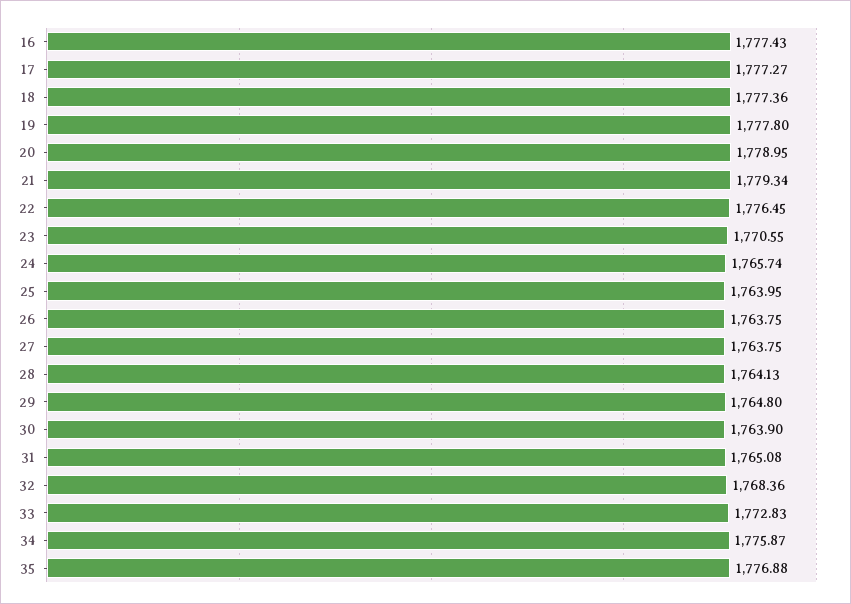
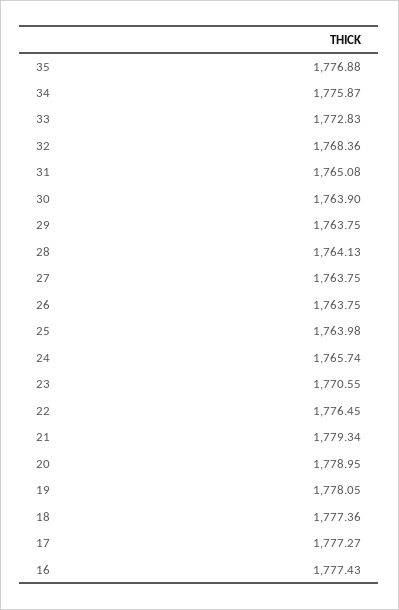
  {
    "16": 1777.43,
    "17": 1777.27,
    "18": 1777.36,
-   "19": 1777.8,
+   "19": 1778.05,
    "20": 1778.95,
    "21": 1779.34,
    "22": 1776.45,
    "23": 1770.55,
    "24": 1765.74,
-   "25": 1763.95,
+   "25": 1763.98,
    "26": 1763.75,
    "27": 1763.75,
    "28": 1764.13,
-   "29": 1764.8,
+   "29": 1763.75,
    "30": 1763.9,
    "31": 1765.08,
    "32": 1768.36,
    "33": 1772.83,
    "34": 1775.87,
    "35": 1776.88
  }

